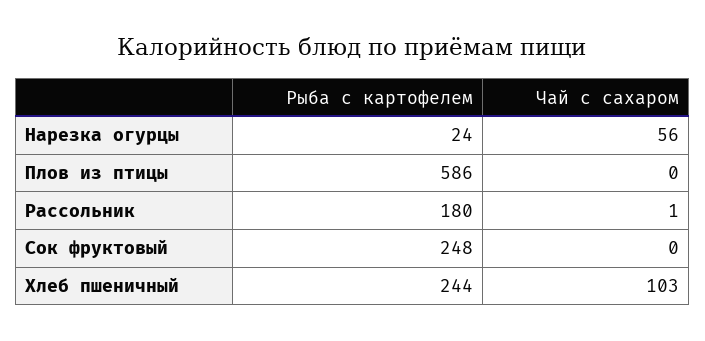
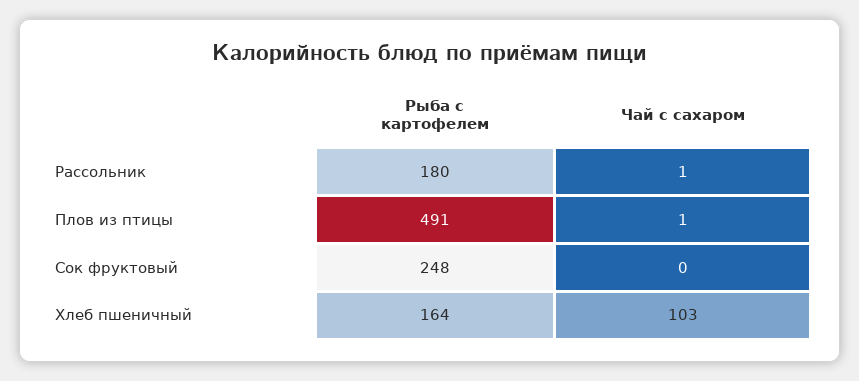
  {
    "Рыба с картофелем": {
-     "Нарезка огурцы": 24,
-     "Плов из птицы": 586,
+     "Плов из птицы": 491,
      "Рассольник": 180,
      "Сок фруктовый": 248,
-     "Хлеб пшеничный": 244
+     "Хлеб пшеничный": 164
    },
    "Чай с сахаром": {
-     "Нарезка огурцы": 56,
-     "Плов из птицы": 0,
+     "Плов из птицы": 1,
      "Рассольник": 1,
      "Сок фруктовый": 0,
      "Хлеб пшеничный": 103
    }
  }

